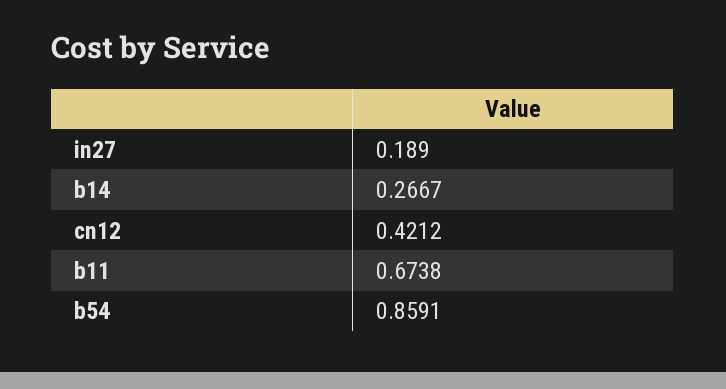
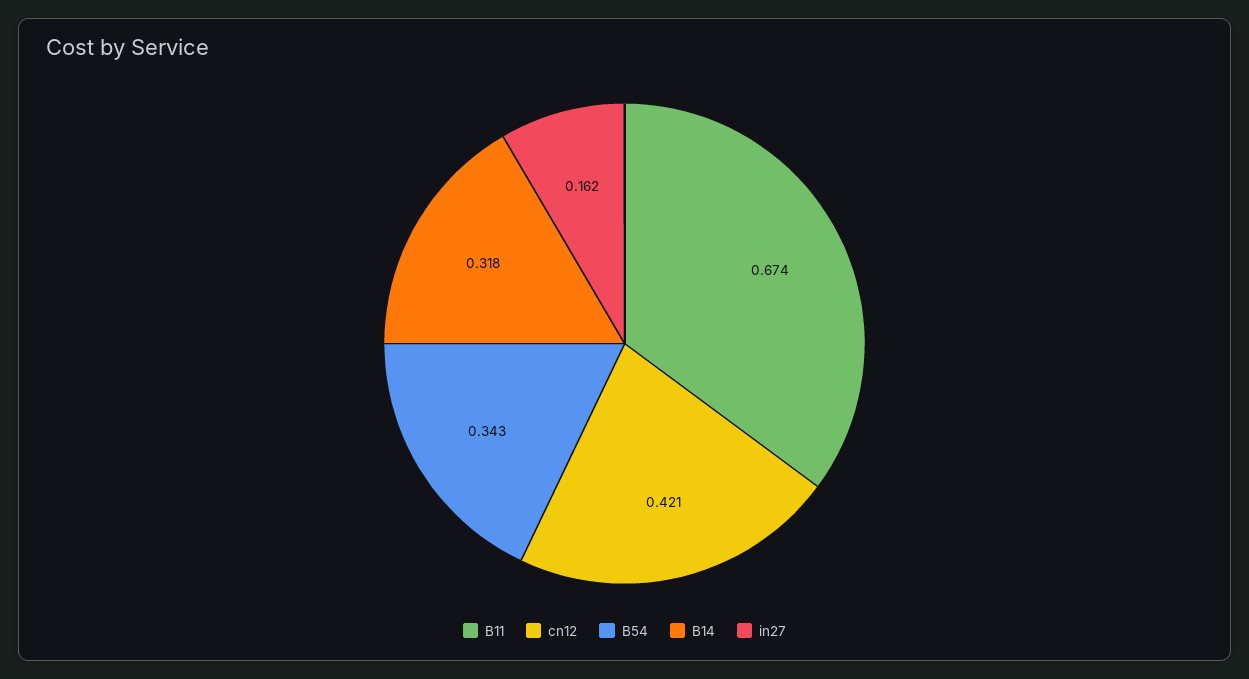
  {
-   "in27": 0.189,
+   "in27": 0.162,
-   "b14": 0.2667,
+   "b14": 0.318,
    "cn12": 0.4212,
    "b11": 0.6738,
-   "b54": 0.8591
+   "b54": 0.343
  }

